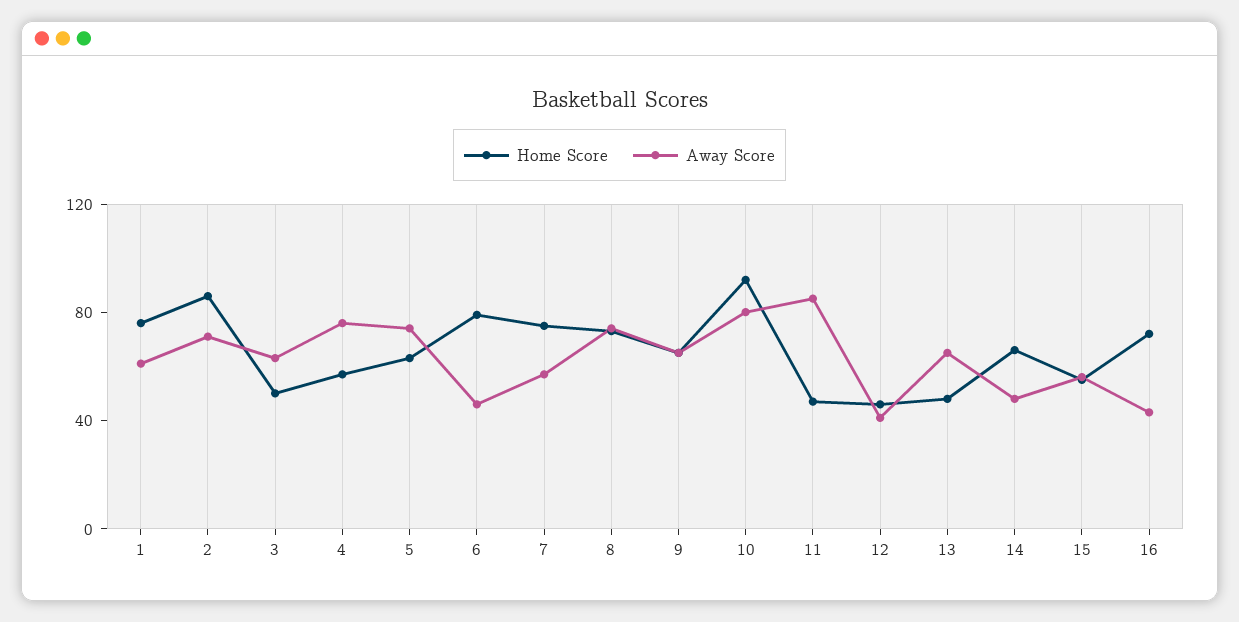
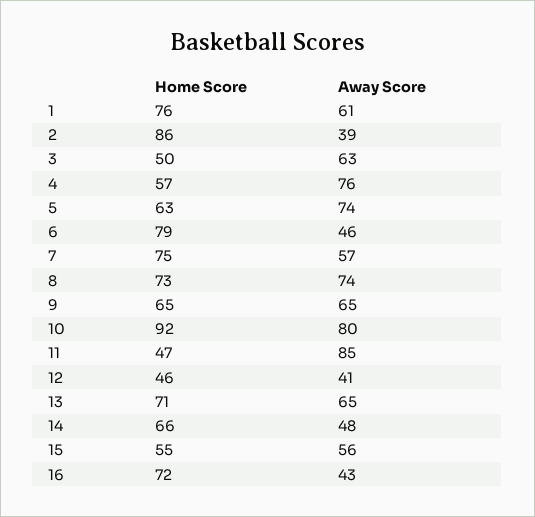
  {
    "Home Score": {
      "1": 76,
      "2": 86,
      "3": 50,
      "4": 57,
      "5": 63,
      "6": 79,
      "7": 75,
      "8": 73,
      "9": 65,
      "10": 92,
      "11": 47,
      "12": 46,
-     "13": 50,
+     "13": 71,
      "14": 66,
      "15": 55,
      "16": 72
    },
    "Away Score": {
      "1": 61,
-     "2": 70,
+     "2": 39,
      "3": 63,
      "4": 76,
      "5": 74,
      "6": 46,
      "7": 57,
      "8": 74,
      "9": 65,
      "10": 80,
      "11": 85,
      "12": 41,
      "13": 65,
      "14": 48,
      "15": 56,
      "16": 43
    }
  }

